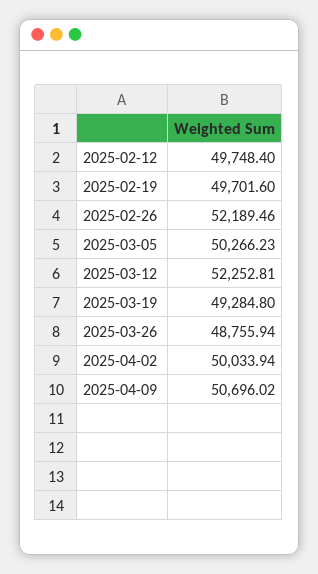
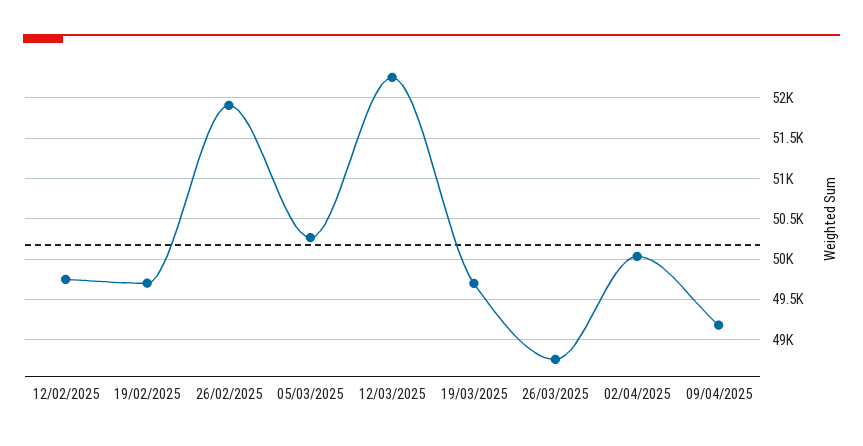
  {
    "2025-02-12": 49748.4,
    "2025-02-19": 49701.6,
-   "2025-02-26": 52189.46,
+   "2025-02-26": 51900,
    "2025-03-05": 50266.23,
    "2025-03-12": 52252.81,
-   "2025-03-19": 49284.8,
+   "2025-03-19": 49700,
    "2025-03-26": 48755.94,
    "2025-04-02": 50033.94,
-   "2025-04-09": 50696.02
+   "2025-04-09": 49200
  }

